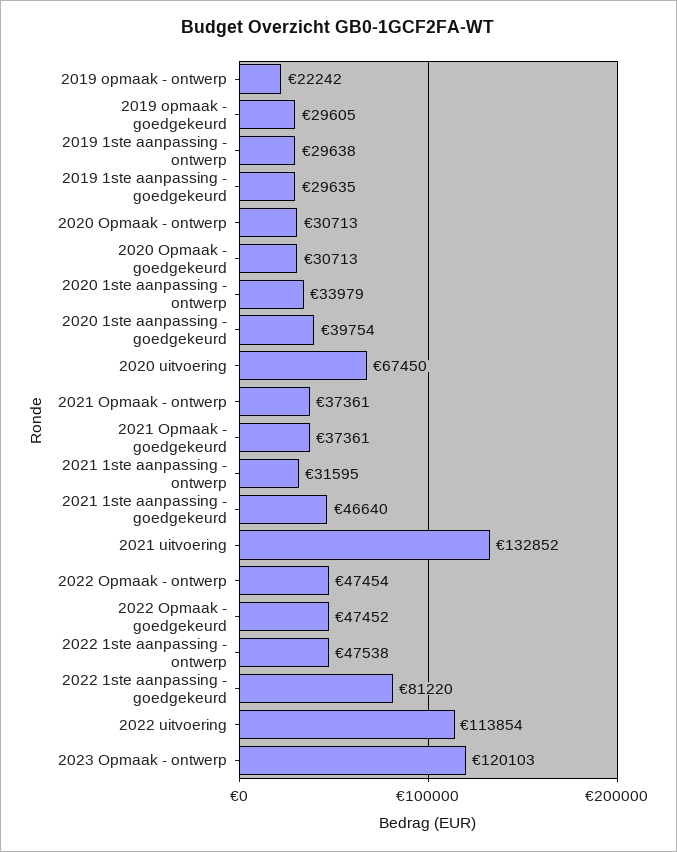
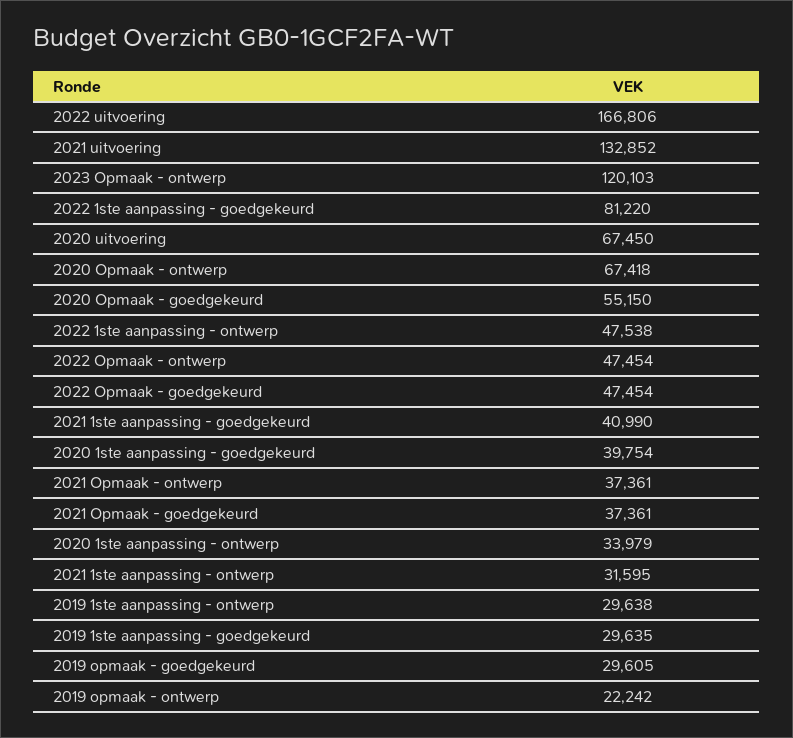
  {
    "2019 opmaak - ontwerp": 22242,
    "2019 opmaak - goedgekeurd": 29605,
    "2019 1ste aanpassing - ontwerp": 29638,
    "2019 1ste aanpassing - goedgekeurd": 29635,
-   "2020 Opmaak - ontwerp": 30713,
+   "2020 Opmaak - ontwerp": 67418,
-   "2020 Opmaak - goedgekeurd": 30713,
+   "2020 Opmaak - goedgekeurd": 55150,
    "2020 1ste aanpassing - ontwerp": 33979,
    "2020 1ste aanpassing - goedgekeurd": 39754,
    "2020 uitvoering": 67450,
    "2021 Opmaak - ontwerp": 37361,
    "2021 Opmaak - goedgekeurd": 37361,
    "2021 1ste aanpassing - ontwerp": 31595,
-   "2021 1ste aanpassing - goedgekeurd": 46640,
+   "2021 1ste aanpassing - goedgekeurd": 40990,
    "2021 uitvoering": 132852,
    "2022 Opmaak - ontwerp": 47454,
-   "2022 Opmaak - goedgekeurd": 47452,
+   "2022 Opmaak - goedgekeurd": 47454,
    "2022 1ste aanpassing - ontwerp": 47538,
    "2022 1ste aanpassing - goedgekeurd": 81220,
-   "2022 uitvoering": 113854,
+   "2022 uitvoering": 166806,
    "2023 Opmaak - ontwerp": 120103
  }

